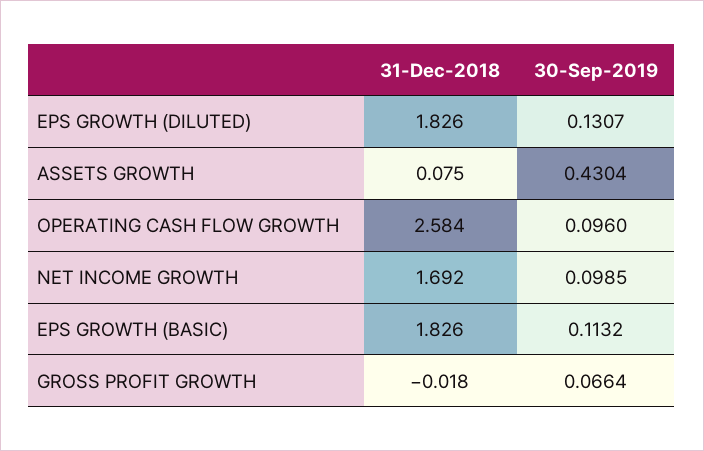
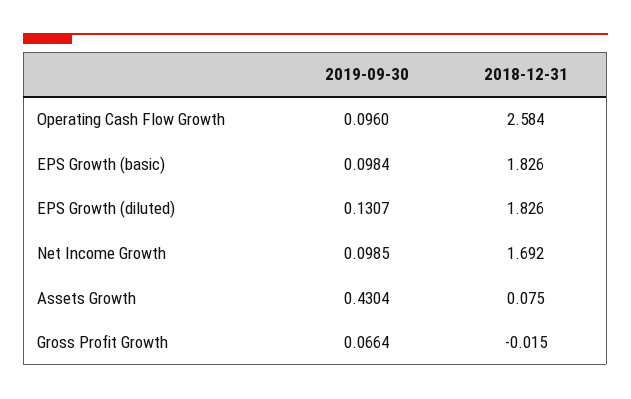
  {
    "31-Dec-2018": {
      "EPS GROWTH (DILUTED)": 1.826,
      "ASSETS GROWTH": 0.075,
      "OPERATING CASH FLOW GROWTH": 2.584,
      "NET INCOME GROWTH": 1.692,
      "EPS GROWTH (BASIC)": 1.826,
-     "GROSS PROFIT GROWTH": -0.018
+     "GROSS PROFIT GROWTH": -0.015
    },
    "30-Sep-2019": {
      "EPS GROWTH (DILUTED)": 0.1307,
      "ASSETS GROWTH": 0.4304,
      "OPERATING CASH FLOW GROWTH": 0.096,
      "NET INCOME GROWTH": 0.0985,
-     "EPS GROWTH (BASIC)": 0.1132,
+     "EPS GROWTH (BASIC)": 0.0984,
      "GROSS PROFIT GROWTH": 0.0664
    }
  }

